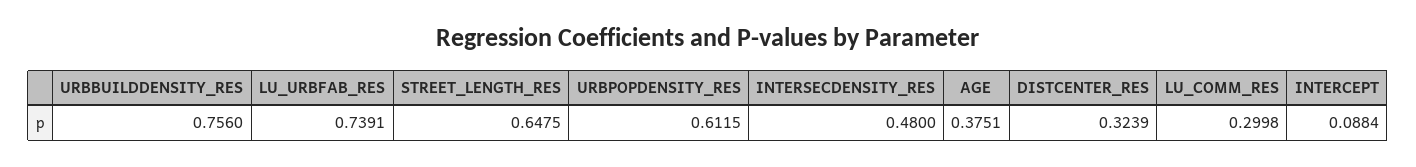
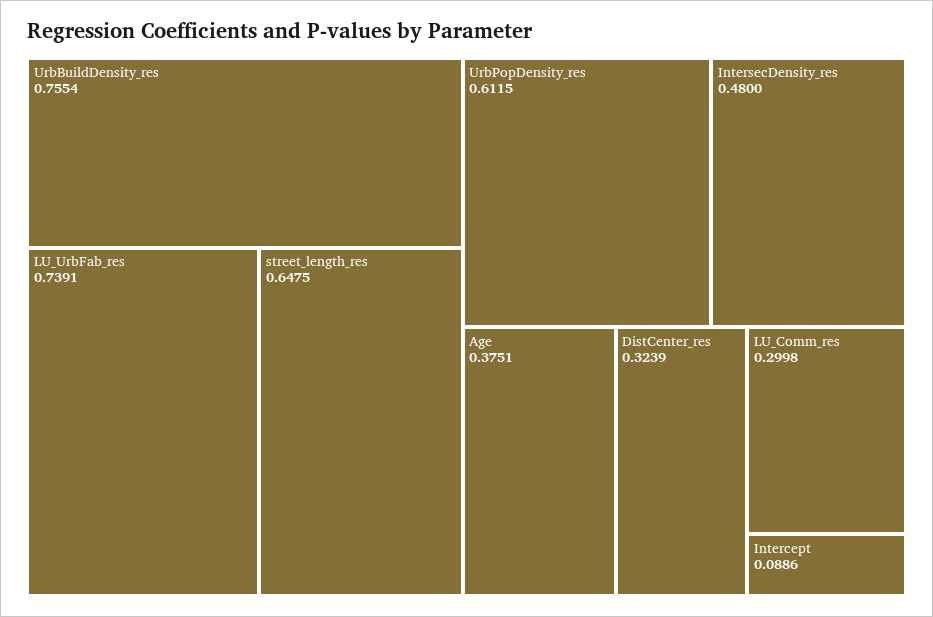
  {
-   "URBBUILDDENSITY_RES": 0.756,
+   "URBBUILDDENSITY_RES": 0.7554,
    "LU_URBFAB_RES": 0.7391,
    "STREET_LENGTH_RES": 0.6475,
    "URBPOPDENSITY_RES": 0.6115,
    "INTERSECDENSITY_RES": 0.48,
    "AGE": 0.3751,
    "DISTCENTER_RES": 0.3239,
    "LU_COMM_RES": 0.2998,
-   "INTERCEPT": 0.0884
+   "INTERCEPT": 0.0886
  }

